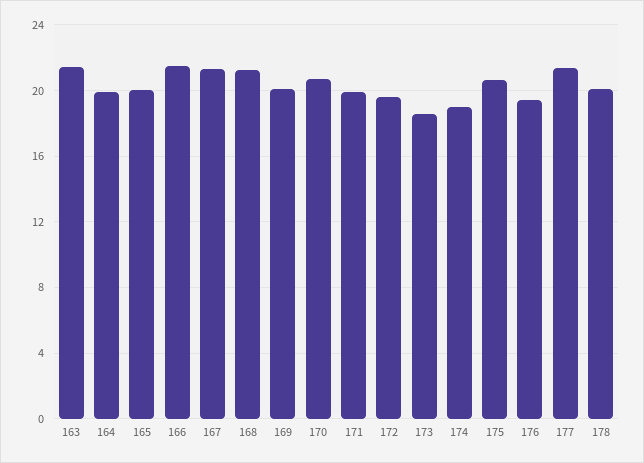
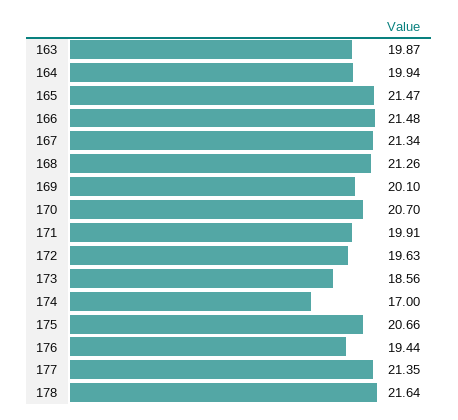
  {
-   "163": 21.5,
+   "163": 19.87,
    "164": 19.94,
-   "165": 20,
+   "165": 21.47,
    "166": 21.48,
    "167": 21.34,
    "168": 21.26,
    "169": 20.1,
    "170": 20.7,
    "171": 19.91,
    "172": 19.63,
    "173": 18.56,
-   "174": 19,
+   "174": 17,
    "175": 20.66,
    "176": 19.44,
    "177": 21.35,
-   "178": 20
+   "178": 21.64
  }

